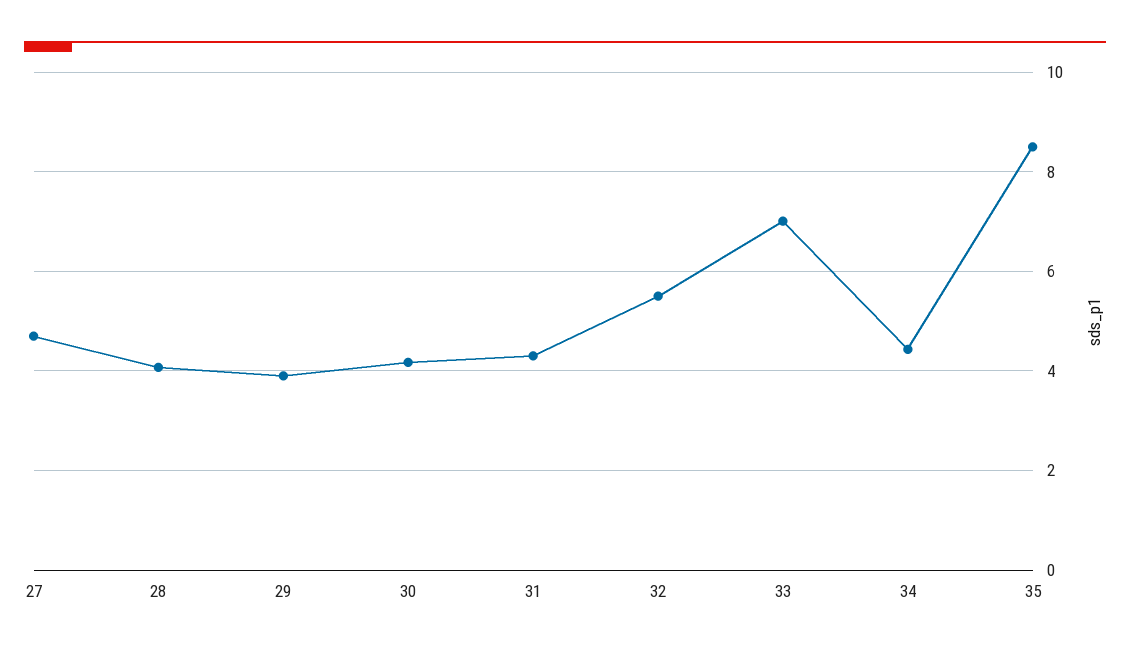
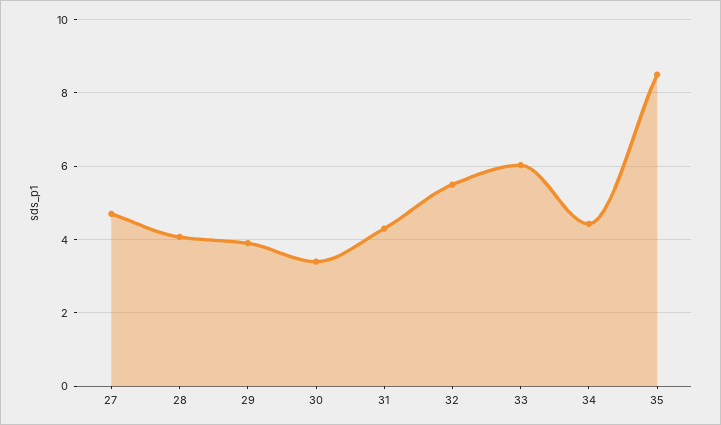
  {
    "27": 4.8,
    "28": 4,
    "29": 4,
-   "30": 4.2,
+   "30": 3.4,
    "31": 4.4,
    "32": 5.6,
-   "33": 7,
+   "33": 6,
    "34": 4.4,
    "35": 8.6
  }

